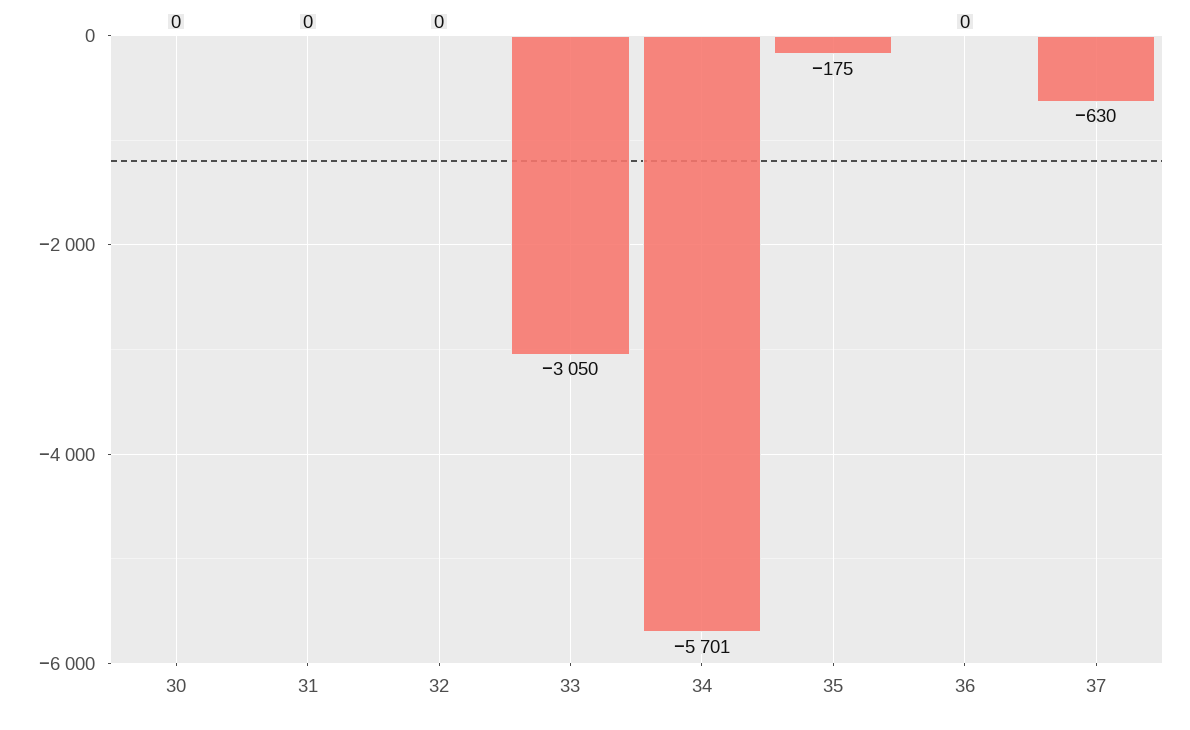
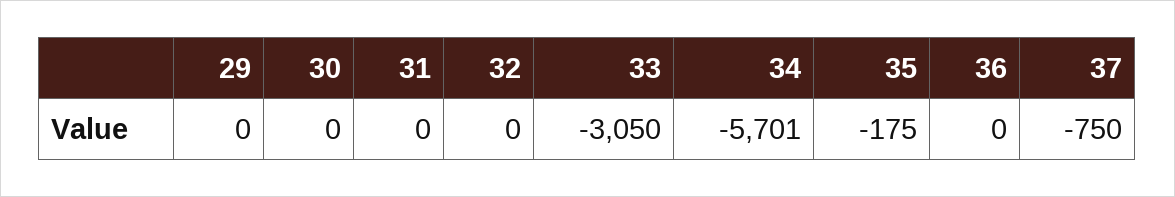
  {
    "30": 0,
    "31": 0,
    "32": 0,
    "33": -3050,
    "34": -5701,
    "35": -175,
    "36": 0,
-   "37": -630
+   "37": -750,
+   "29": 0
  }

